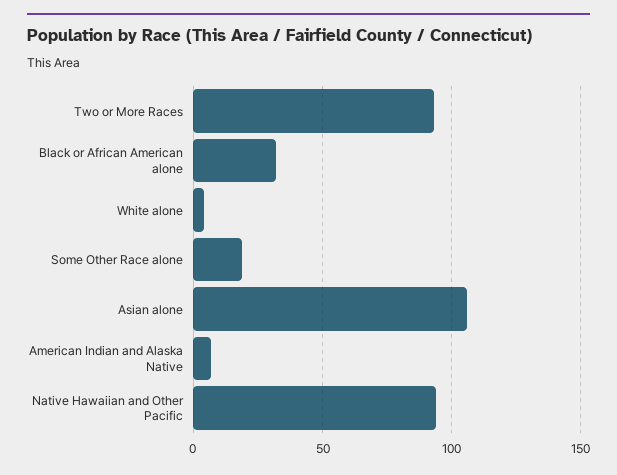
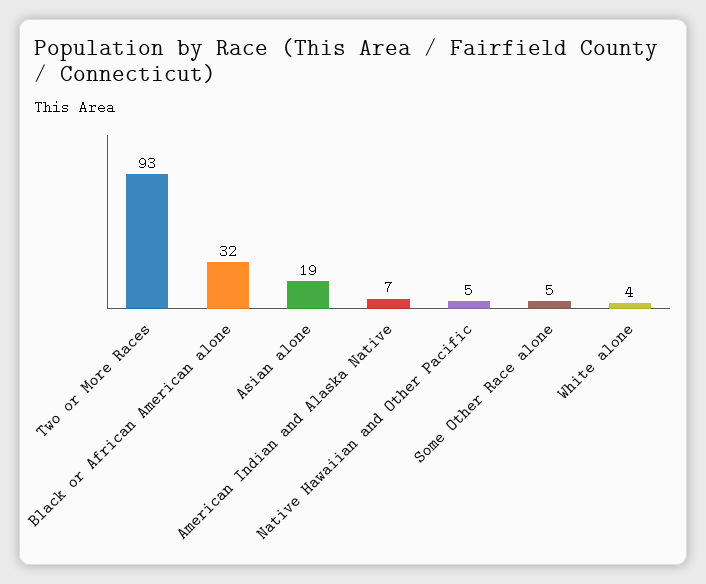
  {
    "Two or More Races": 93,
    "Black or African American alone": 32,
    "White alone": 4,
-   "Some Other Race alone": 20,
+   "Some Other Race alone": 5,
-   "Asian alone": 105,
+   "Asian alone": 19,
    "American Indian and Alaska Native": 7,
-   "Native Hawaiian and Other Pacific": 95
+   "Native Hawaiian and Other Pacific": 5
  }

